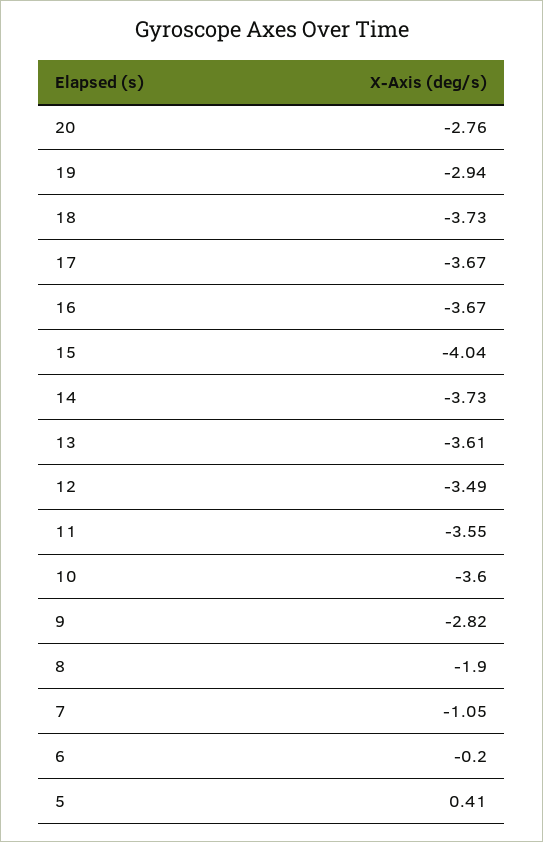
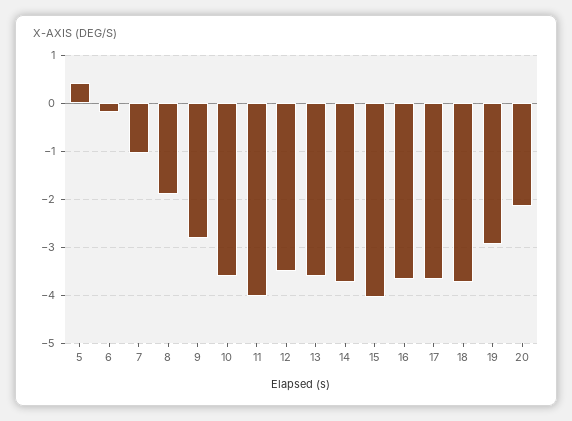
  {
-   "20": -2.76,
+   "20": -2.2,
    "19": -2.94,
    "18": -3.73,
    "17": -3.67,
    "16": -3.67,
    "15": -4.04,
    "14": -3.73,
    "13": -3.61,
    "12": -3.49,
-   "11": -3.55,
+   "11": -4,
    "10": -3.6,
    "9": -2.82,
    "8": -1.9,
    "7": -1.05,
    "6": -0.2,
    "5": 0.41
  }

